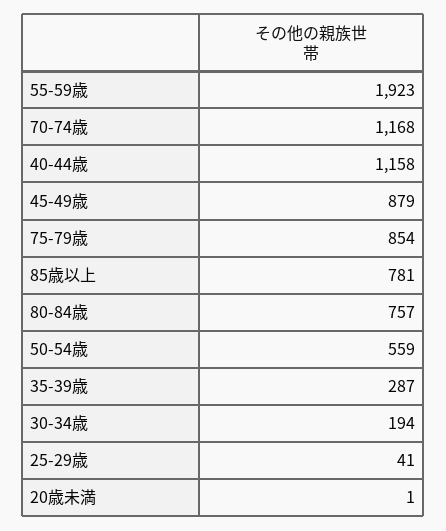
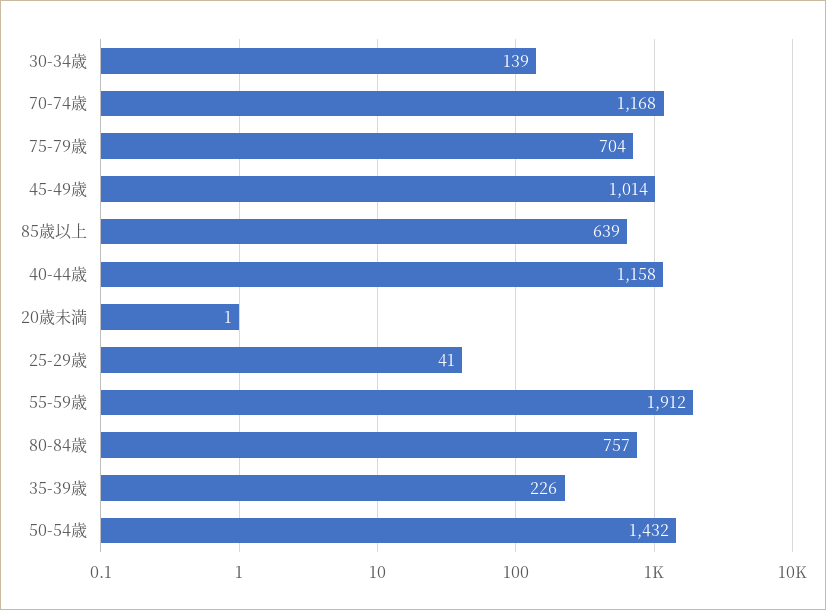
  {
-   "55-59歳": 1923,
+   "55-59歳": 1912,
    "70-74歳": 1168,
    "40-44歳": 1158,
-   "45-49歳": 879,
+   "45-49歳": 1014,
-   "75-79歳": 854,
+   "75-79歳": 704,
-   "85歳以上": 781,
+   "85歳以上": 639,
    "80-84歳": 757,
-   "50-54歳": 559,
+   "50-54歳": 1432,
-   "35-39歳": 287,
+   "35-39歳": 226,
-   "30-34歳": 194,
+   "30-34歳": 139,
    "25-29歳": 41,
    "20歳未満": 1
  }

